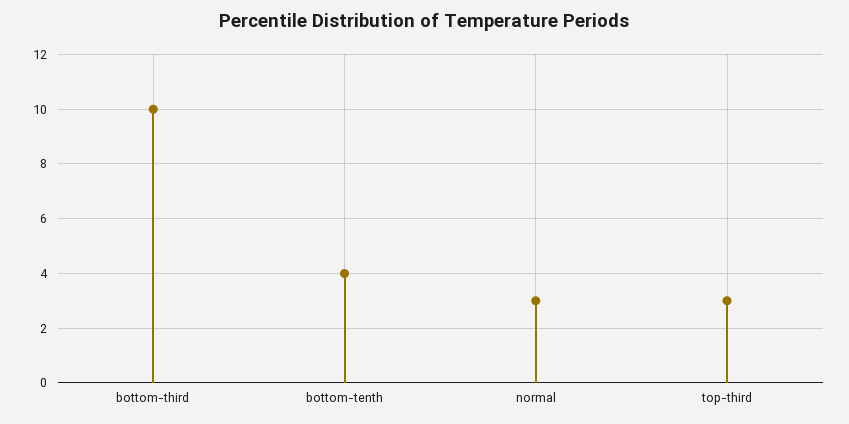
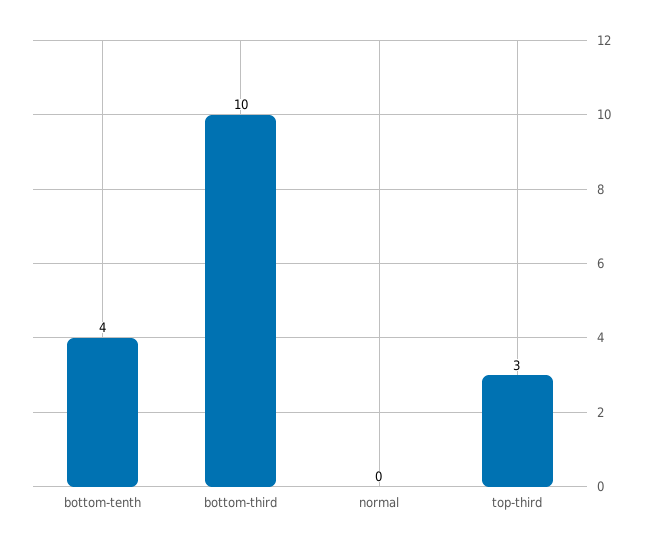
  {
    "bottom-third": 10,
    "bottom-tenth": 4,
-   "normal": 3,
+   "normal": 0,
    "top-third": 3
  }

